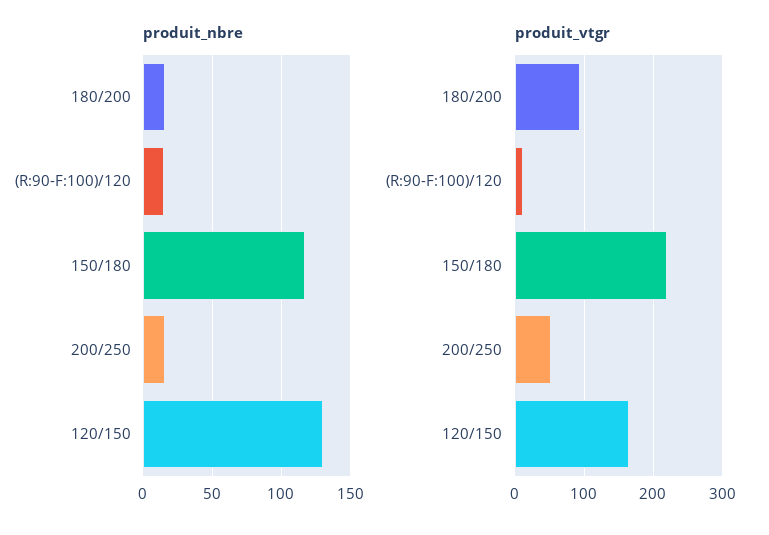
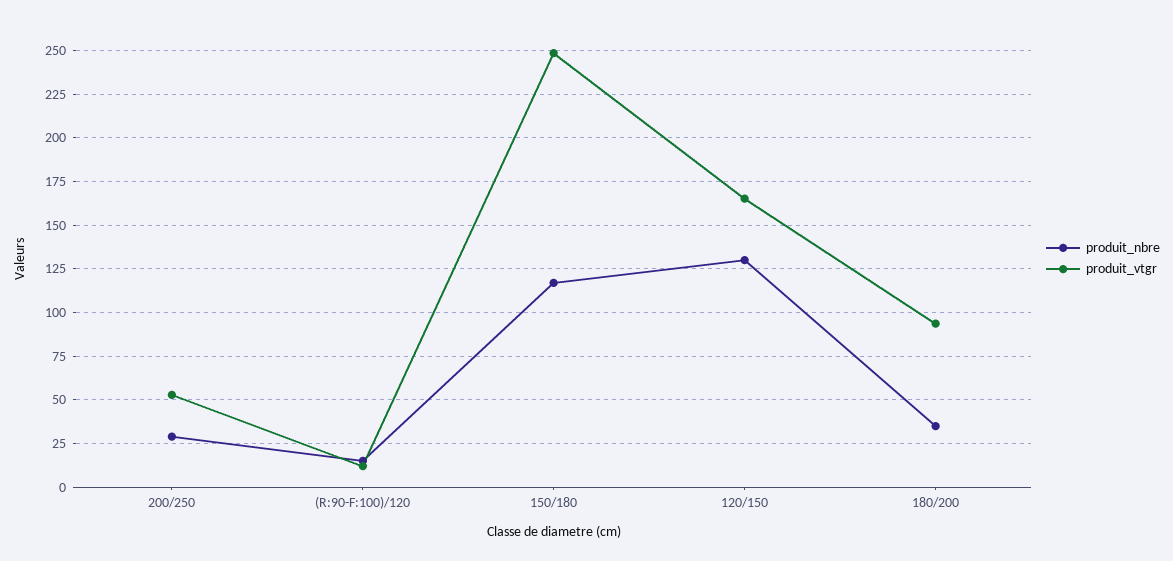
  {
    "produit_nbre": {
-     "180/200": 15,
+     "180/200": 35,
      "(R:90-F:100)/120": 15,
      "150/180": 115,
-     "200/250": 15,
+     "200/250": 30,
      "120/150": 130
    },
    "produit_vtgr": {
      "180/200": 95,
      "(R:90-F:100)/120": 10,
-     "150/180": 220,
+     "150/180": 250,
      "200/250": 55,
      "120/150": 165
    }
  }

